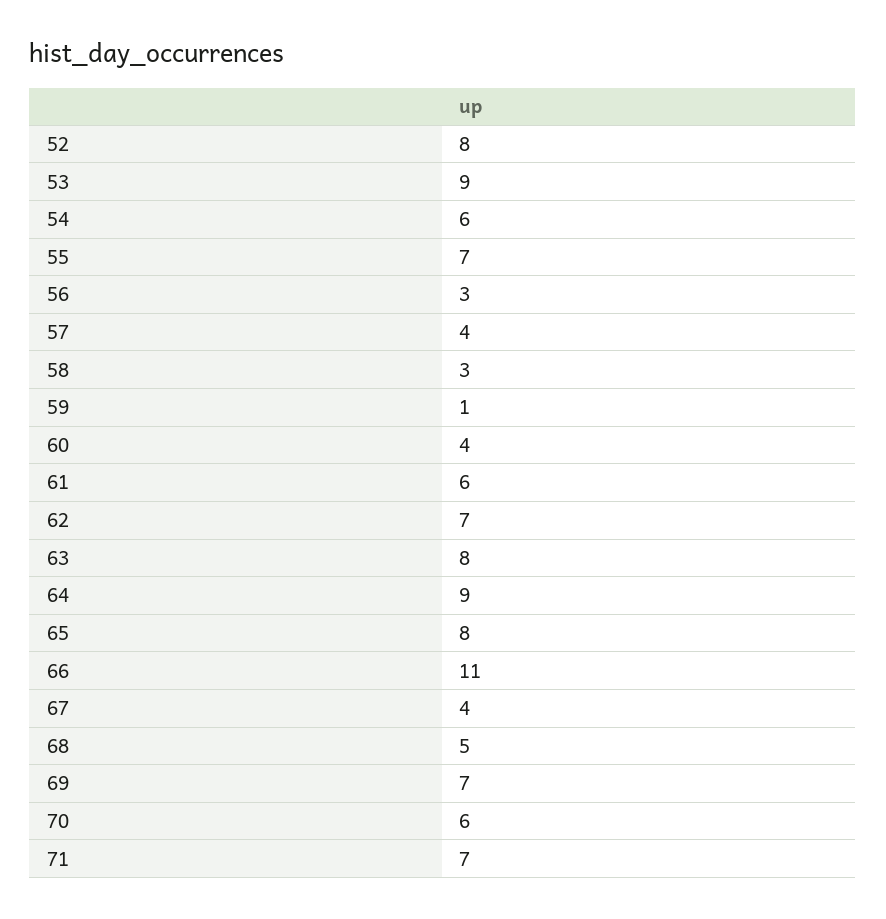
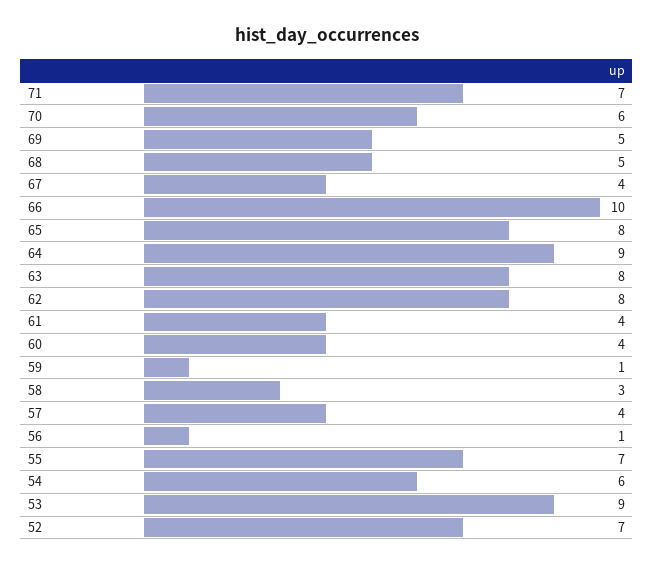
  {
-   "52": 8,
+   "52": 7,
    "53": 9,
    "54": 6,
    "55": 7,
-   "56": 3,
+   "56": 1,
    "57": 4,
    "58": 3,
    "59": 1,
    "60": 4,
-   "61": 6,
+   "61": 4,
-   "62": 7,
+   "62": 8,
    "63": 8,
    "64": 9,
    "65": 8,
-   "66": 11,
+   "66": 10,
    "67": 4,
    "68": 5,
-   "69": 7,
+   "69": 5,
    "70": 6,
    "71": 7
  }

